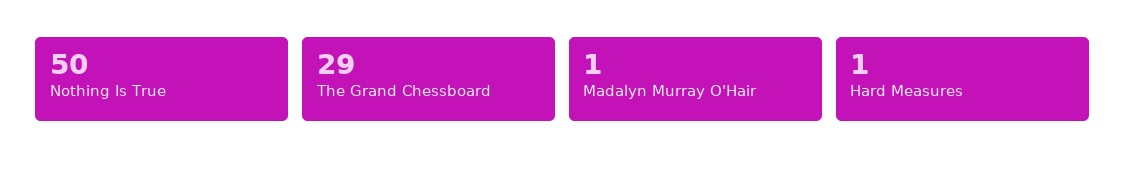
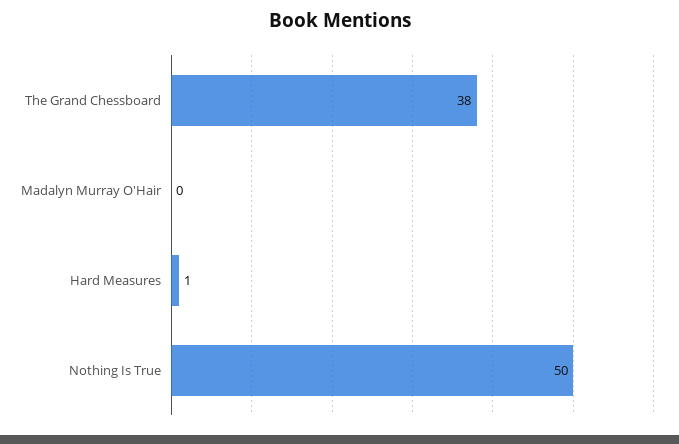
  {
    "Nothing Is True": 50,
-   "The Grand Chessboard": 29,
+   "The Grand Chessboard": 38,
-   "Madalyn Murray O'Hair": 1,
+   "Madalyn Murray O'Hair": 0,
    "Hard Measures": 1
  }

